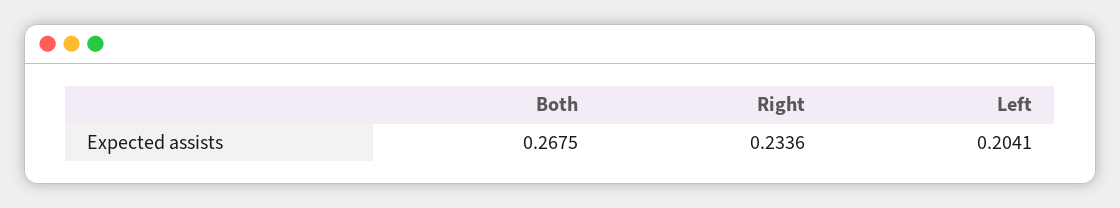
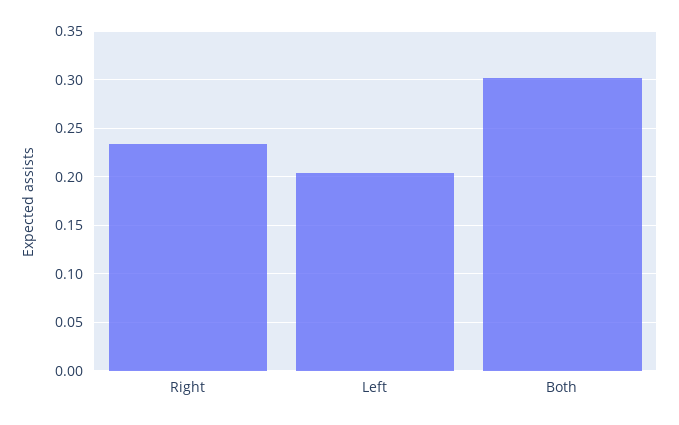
  {
-   "Both": 0.2675,
+   "Both": 0.3,
    "Right": 0.2336,
    "Left": 0.2041
  }

